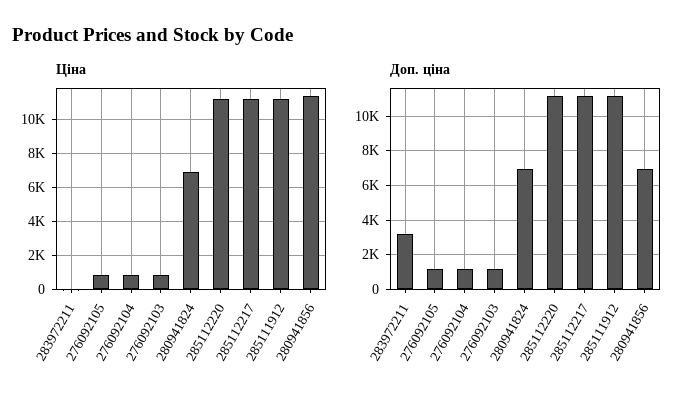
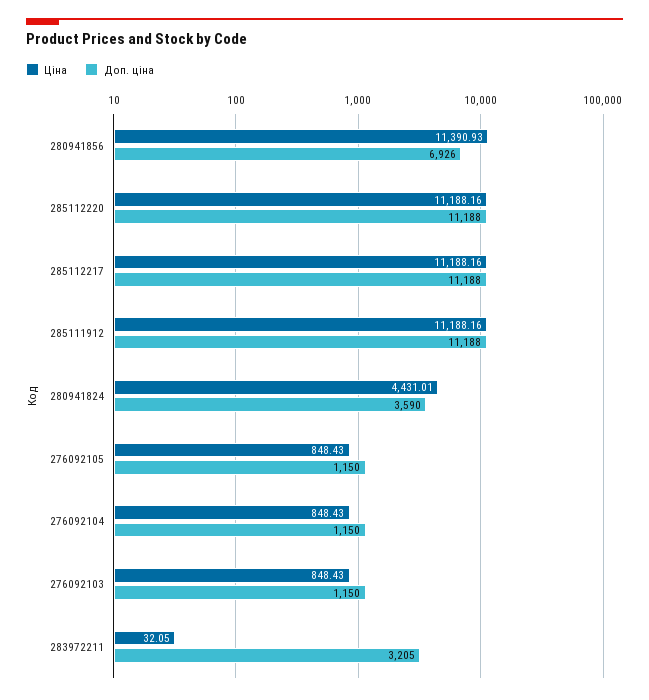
  {
    "Ціна": {
      "283972211": 32.05,
      "276092105": 848.43,
      "276092104": 848.43,
      "276092103": 848.43,
-     "280941824": 7000,
+     "280941824": 4431.01,
      "285112220": 11188.16,
      "285112217": 11188.16,
      "285111912": 11188.16,
      "280941856": 11390.93
    },
    "Доп. ціна": {
      "283972211": 3205,
      "276092105": 1150,
      "276092104": 1150,
      "276092103": 1150,
-     "280941824": 7000,
+     "280941824": 3590,
      "285112220": 11188,
      "285112217": 11188,
      "285111912": 11188,
      "280941856": 6926
    }
  }

